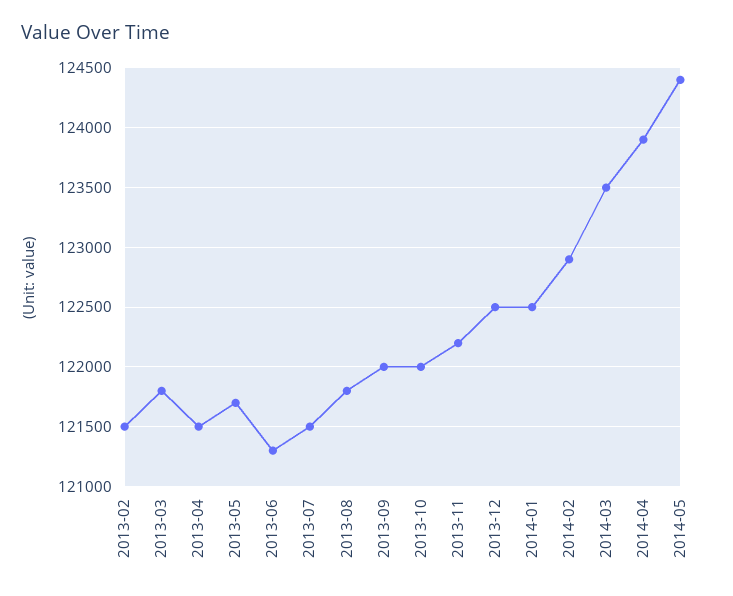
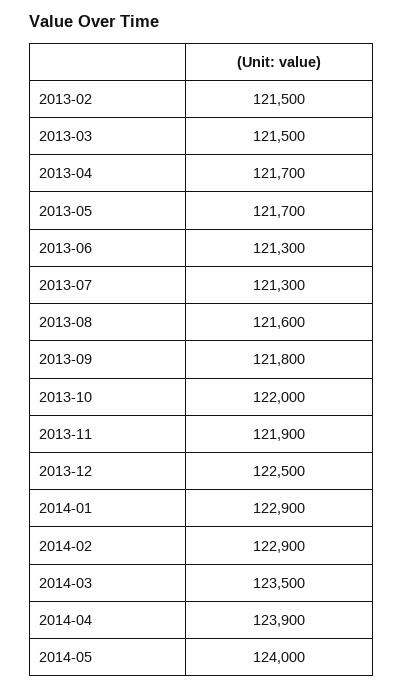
  {
    "2013-02": 121500,
-   "2013-03": 121800,
+   "2013-03": 121500,
-   "2013-04": 121500,
+   "2013-04": 121700,
    "2013-05": 121700,
    "2013-06": 121300,
-   "2013-07": 121500,
+   "2013-07": 121300,
-   "2013-08": 121800,
+   "2013-08": 121600,
-   "2013-09": 122000,
+   "2013-09": 121800,
    "2013-10": 122000,
-   "2013-11": 122200,
+   "2013-11": 121900,
    "2013-12": 122500,
-   "2014-01": 122500,
+   "2014-01": 122900,
    "2014-02": 122900,
    "2014-03": 123500,
    "2014-04": 123900,
-   "2014-05": 124400
+   "2014-05": 124000
  }

